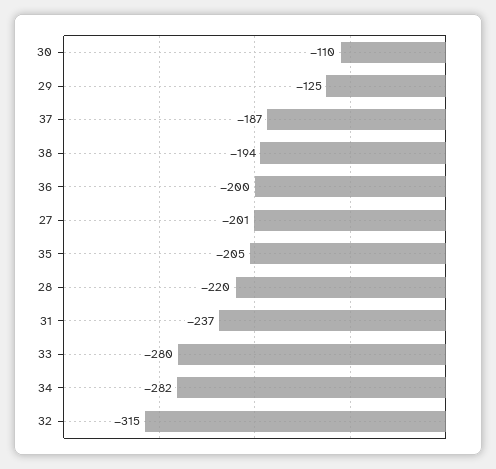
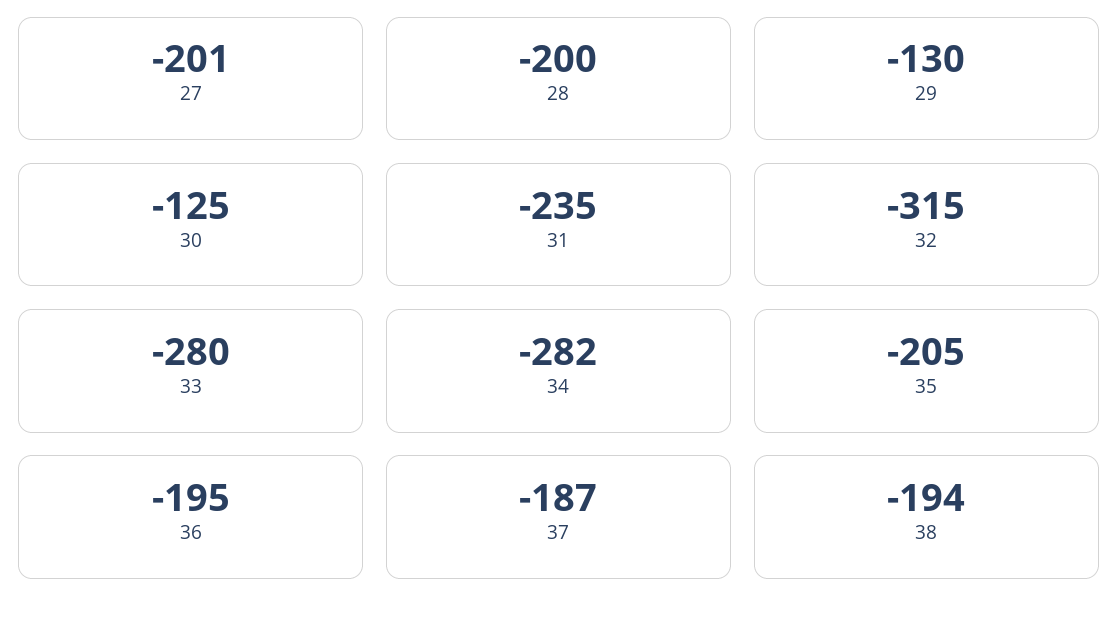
  {
-   "30": -110,
+   "30": -125,
-   "29": -125,
+   "29": -130,
    "37": -187,
    "38": -194,
-   "36": -200,
+   "36": -195,
    "27": -201,
    "35": -205,
-   "28": -220,
+   "28": -200,
-   "31": -237,
+   "31": -235,
    "33": -280,
    "34": -282,
    "32": -315
  }

